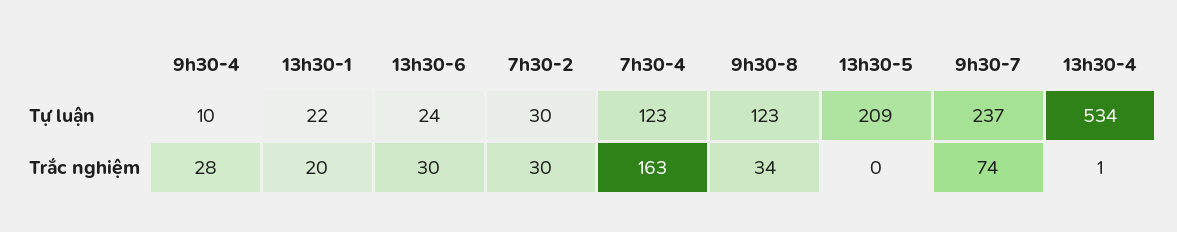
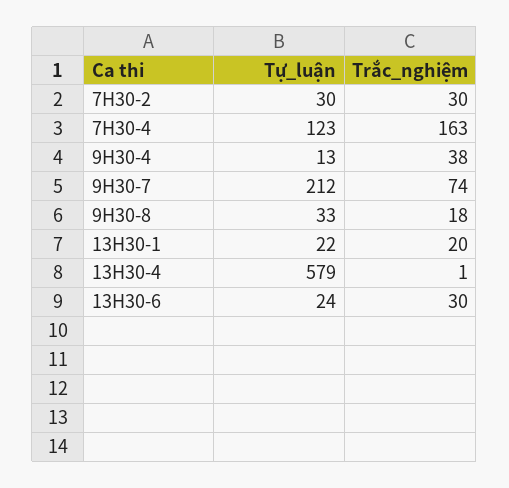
  {
    "9h30-4": {
-     "Tự luận": 10,
+     "Tự luận": 13,
-     "Trắc nghiệm": 28
+     "Trắc nghiệm": 38
    },
    "13h30-1": {
      "Tự luận": 22,
      "Trắc nghiệm": 20
    },
    "13h30-6": {
      "Tự luận": 24,
      "Trắc nghiệm": 30
    },
    "7h30-2": {
      "Tự luận": 30,
      "Trắc nghiệm": 30
    },
    "7h30-4": {
      "Tự luận": 123,
      "Trắc nghiệm": 163
    },
    "9h30-8": {
-     "Tự luận": 123,
+     "Tự luận": 33,
-     "Trắc nghiệm": 34
+     "Trắc nghiệm": 18
    },
-   "13h30-5": {
-     "Tự luận": 209,
-     "Trắc nghiệm": 0
-   },
    "9h30-7": {
-     "Tự luận": 237,
+     "Tự luận": 212,
      "Trắc nghiệm": 74
    },
    "13h30-4": {
-     "Tự luận": 534,
+     "Tự luận": 579,
      "Trắc nghiệm": 1
    }
  }

